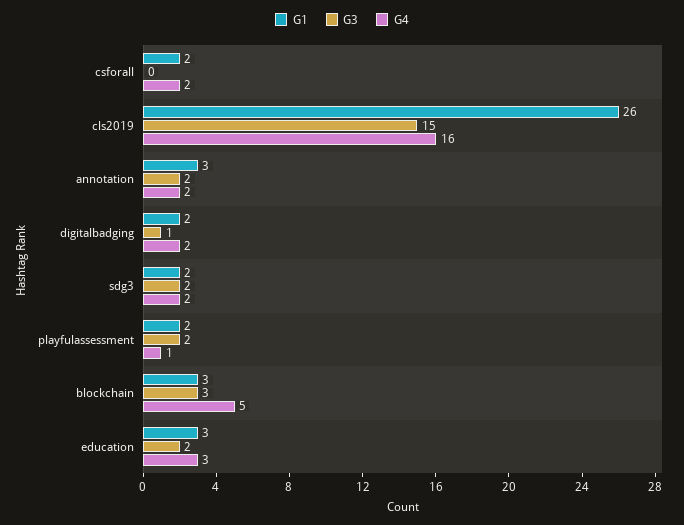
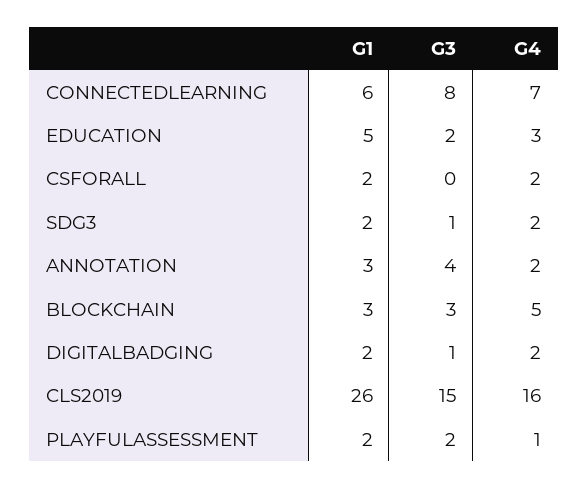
  {
    "G1": {
      "csforall": 2,
      "cls2019": 26,
      "annotation": 3,
      "digitalbadging": 2,
      "sdg3": 2,
      "playfulassessment": 2,
      "blockchain": 3,
-     "education": 3
+     "education": 5,
+     "CONNECTEDLEARNING": 6
    },
    "G3": {
      "csforall": 0,
      "cls2019": 15,
-     "annotation": 2,
+     "annotation": 4,
      "digitalbadging": 1,
-     "sdg3": 2,
+     "sdg3": 1,
      "playfulassessment": 2,
      "blockchain": 3,
-     "education": 2
+     "education": 2,
+     "CONNECTEDLEARNING": 8
    },
    "G4": {
      "csforall": 2,
      "cls2019": 16,
      "annotation": 2,
      "digitalbadging": 2,
      "sdg3": 2,
      "playfulassessment": 1,
      "blockchain": 5,
-     "education": 3
+     "education": 3,
+     "CONNECTEDLEARNING": 7
    }
  }

